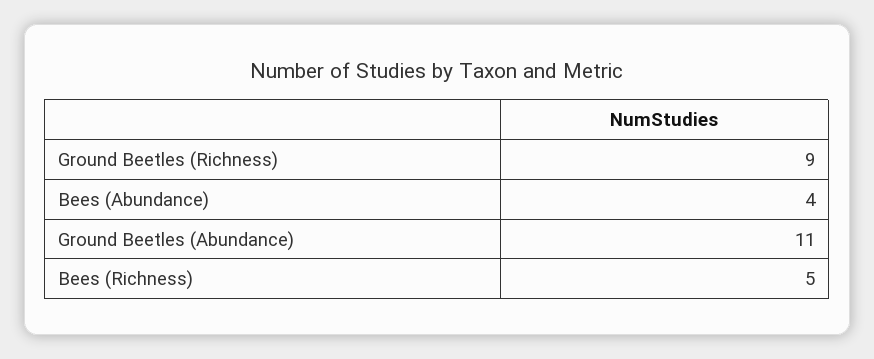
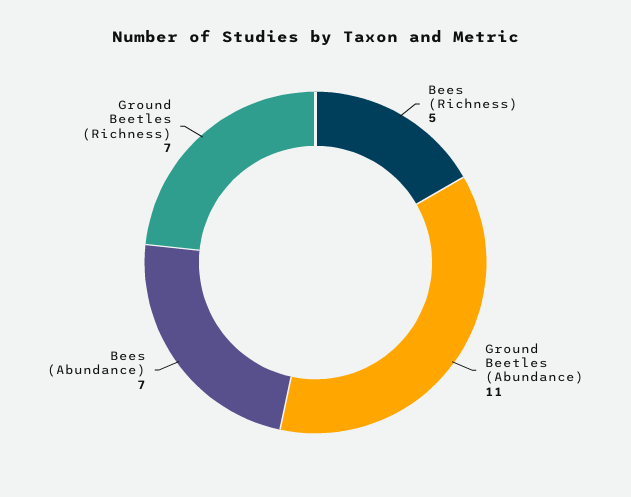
  {
-   "Ground Beetles (Richness)": 9,
+   "Ground Beetles (Richness)": 7,
-   "Bees (Abundance)": 4,
+   "Bees (Abundance)": 7,
    "Ground Beetles (Abundance)": 11,
    "Bees (Richness)": 5
  }

